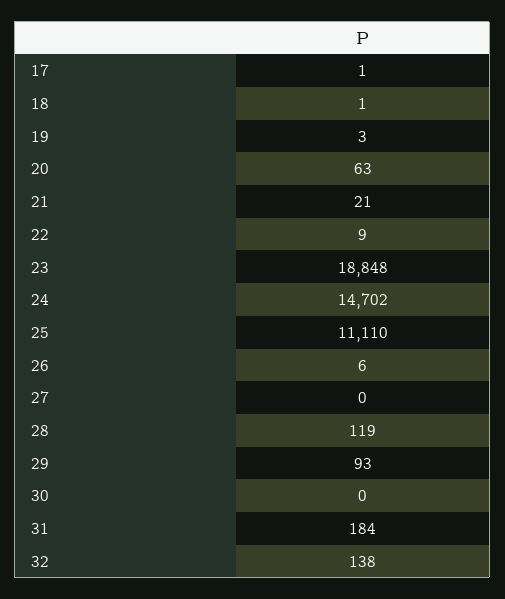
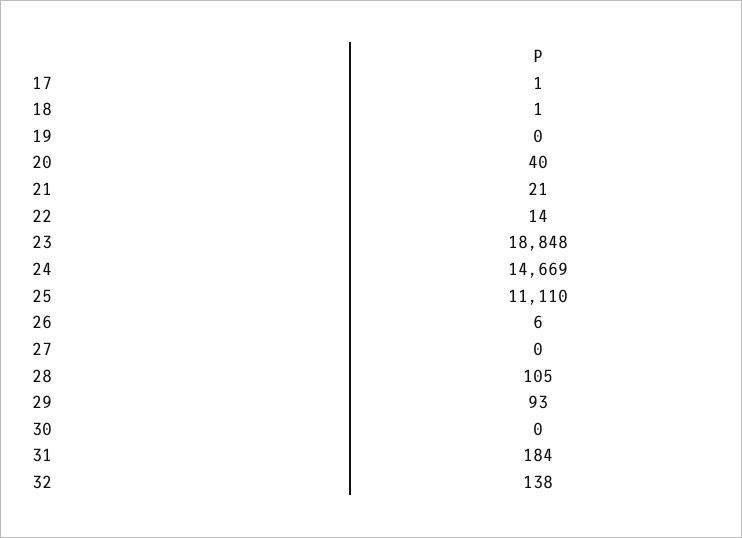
  {
    "17": 1,
    "18": 1,
-   "19": 3,
+   "19": 0,
-   "20": 63,
+   "20": 40,
    "21": 21,
-   "22": 9,
+   "22": 14,
    "23": 18848,
-   "24": 14702,
+   "24": 14669,
    "25": 11110,
    "26": 6,
    "27": 0,
-   "28": 119,
+   "28": 105,
    "29": 93,
    "30": 0,
    "31": 184,
    "32": 138
  }

